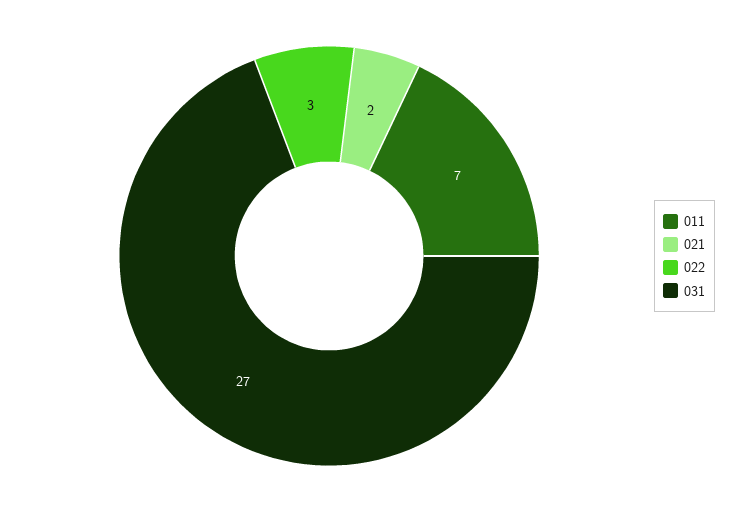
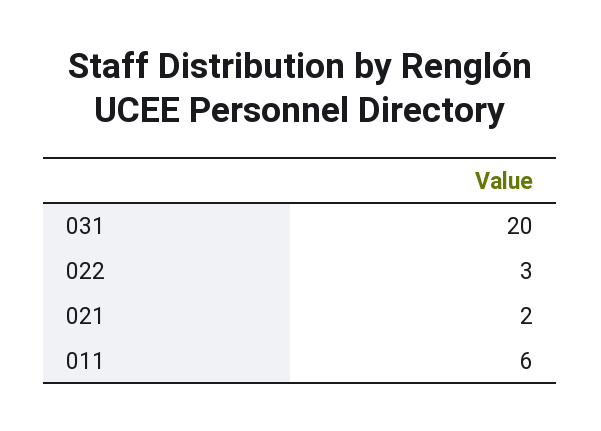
  {
-   "011": 7,
+   "011": 6,
    "021": 2,
    "022": 3,
-   "031": 27
+   "031": 20
  }

